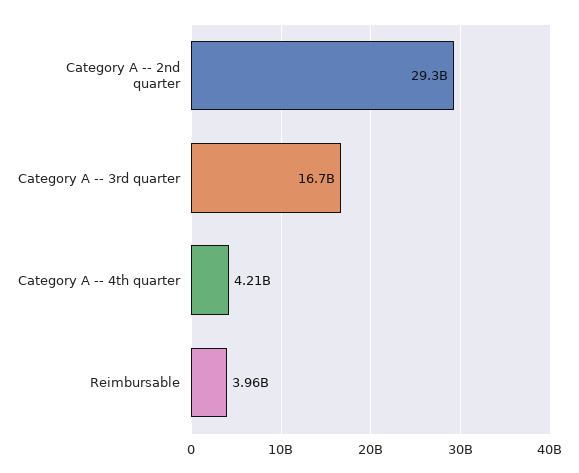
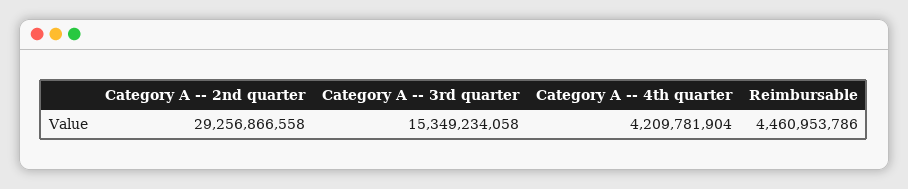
  {
    "Category A -- 2nd quarter": 29256866558,
-   "Category A -- 3rd quarter": 16700000000,
+   "Category A -- 3rd quarter": 15349234058,
    "Category A -- 4th quarter": 4209781904,
-   "Reimbursable": 3960000000
+   "Reimbursable": 4460953786
  }

